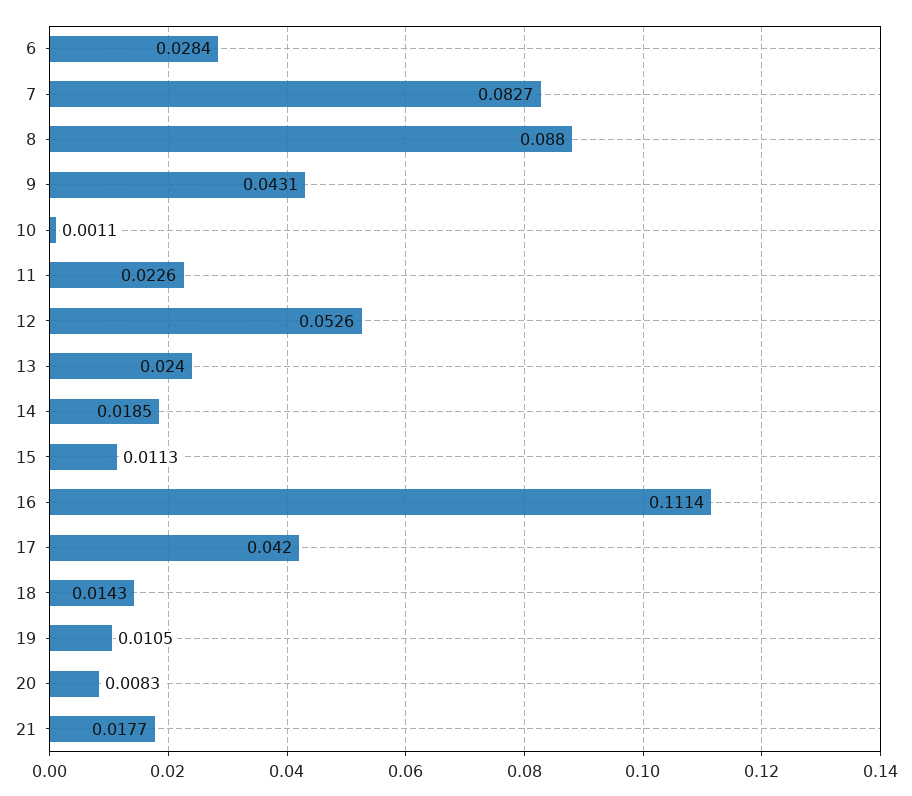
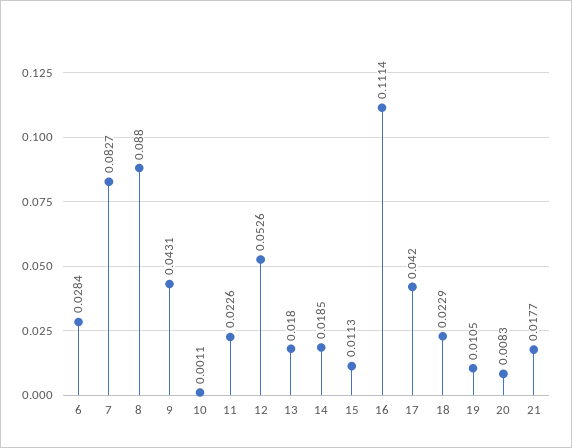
  {
    "6": 0.0284,
    "7": 0.0827,
    "8": 0.088,
    "9": 0.0431,
    "10": 0.0011,
    "11": 0.0226,
    "12": 0.0526,
-   "13": 0.024,
+   "13": 0.018,
    "14": 0.0185,
    "15": 0.0113,
    "16": 0.1114,
    "17": 0.042,
-   "18": 0.0143,
+   "18": 0.0229,
    "19": 0.0105,
    "20": 0.0083,
    "21": 0.0177
  }

